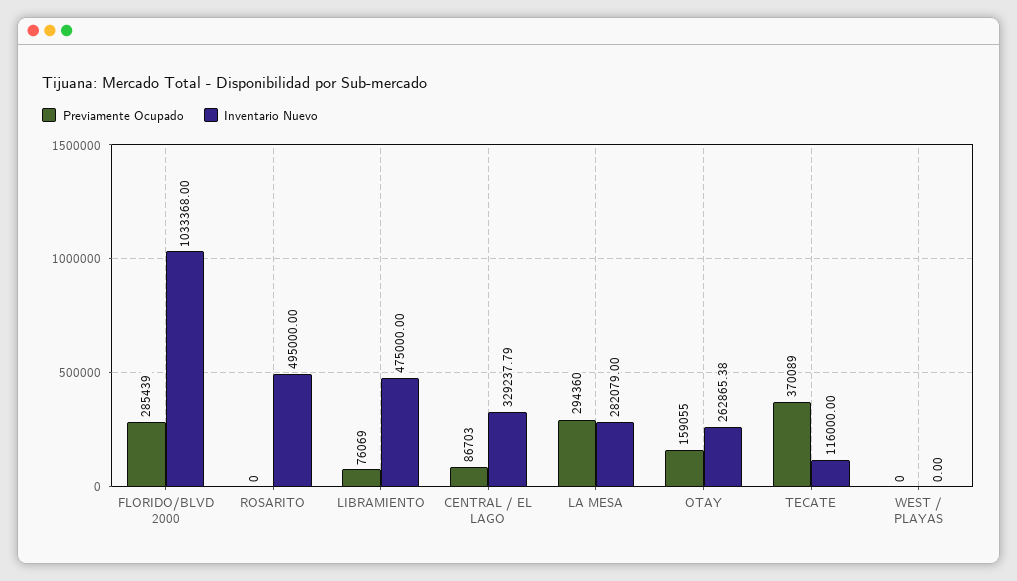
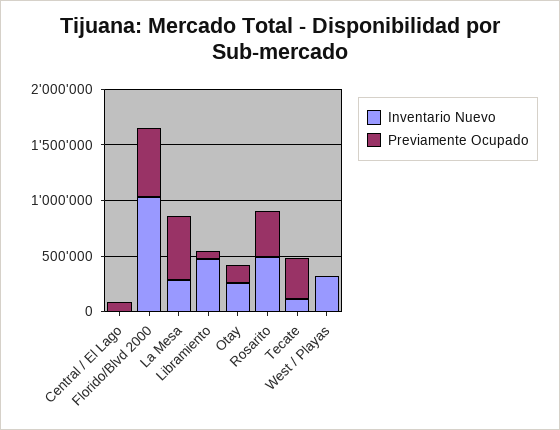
  {
    "Previamente Ocupado": {
-     "FLORIDO/BLVD 2000": 285439,
+     "FLORIDO/BLVD 2000": 600000,
-     "ROSARITO": 0,
+     "ROSARITO": 400000,
      "LIBRAMIENTO": 76069,
      "CENTRAL / EL LAGO": 86703,
-     "LA MESA": 294360,
+     "LA MESA": 600000,
      "OTAY": 159055,
      "TECATE": 370089,
      "WEST / PLAYAS": 0
    },
    "Inventario Nuevo": {
      "FLORIDO/BLVD 2000": 1033368,
      "ROSARITO": 495000,
      "LIBRAMIENTO": 475000,
-     "CENTRAL / EL LAGO": 329237.79,
+     "CENTRAL / EL LAGO": 0,
      "LA MESA": 282079,
      "OTAY": 262865.38,
      "TECATE": 116000,
-     "WEST / PLAYAS": 0
+     "WEST / PLAYAS": 300000
    }
  }

